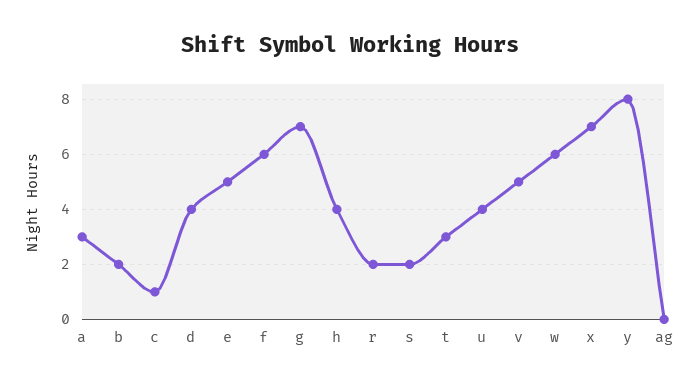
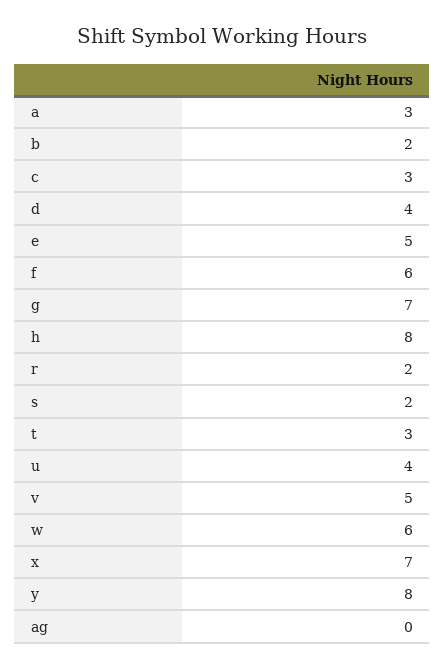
  {
    "a": 3,
    "b": 2,
-   "c": 1,
+   "c": 3,
    "d": 4,
    "e": 5,
    "f": 6,
    "g": 7,
-   "h": 4,
+   "h": 8,
    "r": 2,
    "s": 2,
    "t": 3,
    "u": 4,
    "v": 5,
    "w": 6,
    "x": 7,
    "y": 8,
    "ag": 0
  }

